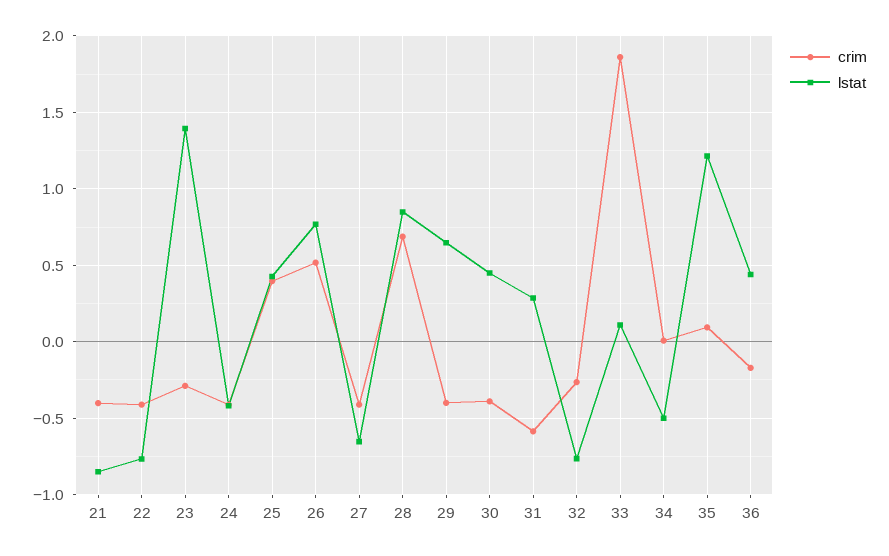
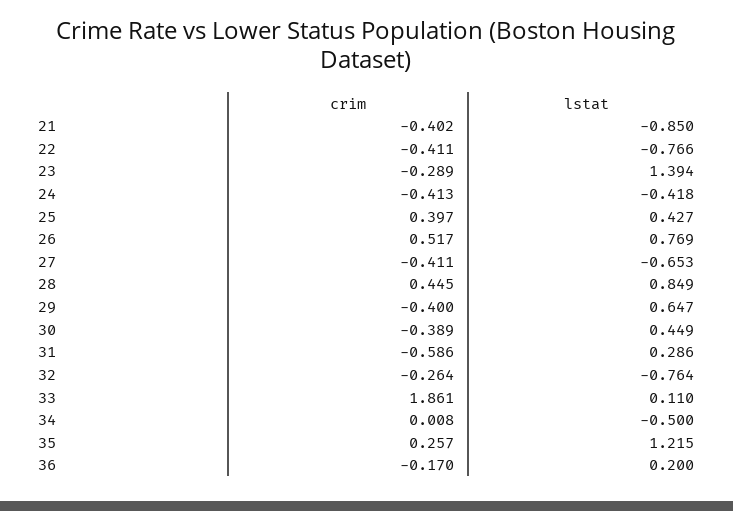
  {
    "crim": {
      "21": -0.402,
      "22": -0.411,
      "23": -0.289,
      "24": -0.413,
      "25": 0.397,
      "26": 0.517,
      "27": -0.411,
-     "28": 0.7,
+     "28": 0.445,
      "29": -0.4,
      "30": -0.389,
      "31": -0.586,
      "32": -0.264,
      "33": 1.861,
      "34": 0.008,
-     "35": 0.1,
+     "35": 0.257,
      "36": -0.17
    },
    "lstat": {
      "21": -0.85,
      "22": -0.766,
      "23": 1.394,
      "24": -0.418,
      "25": 0.427,
      "26": 0.769,
      "27": -0.653,
      "28": 0.849,
      "29": 0.647,
      "30": 0.449,
      "31": 0.286,
      "32": -0.764,
      "33": 0.11,
      "34": -0.5,
      "35": 1.215,
-     "36": 0.45
+     "36": 0.2
    }
  }

